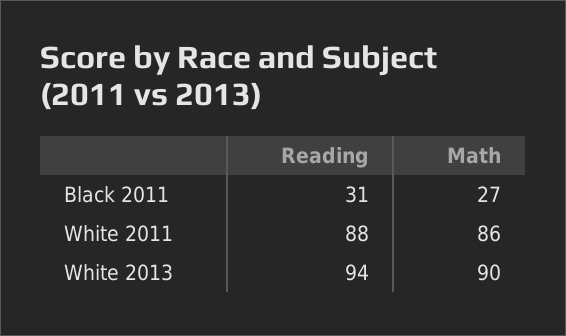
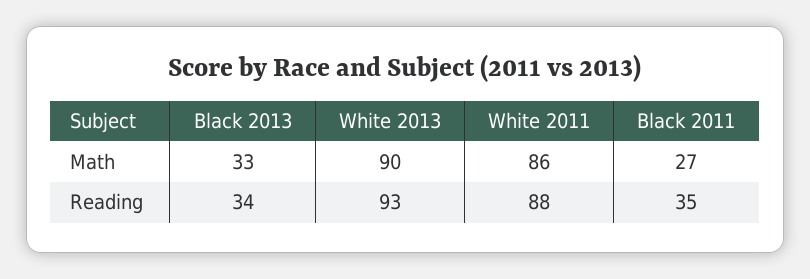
  {
    "Reading": {
-     "Black 2011": 31,
+     "Black 2011": 35,
      "White 2011": 88,
-     "White 2013": 94
+     "White 2013": 93,
+     "Black 2013": 34
    },
    "Math": {
      "Black 2011": 27,
      "White 2011": 86,
-     "White 2013": 90
+     "White 2013": 90,
+     "Black 2013": 33
    }
  }

